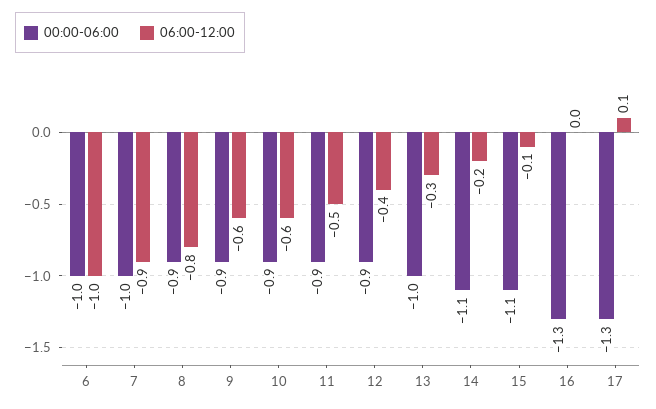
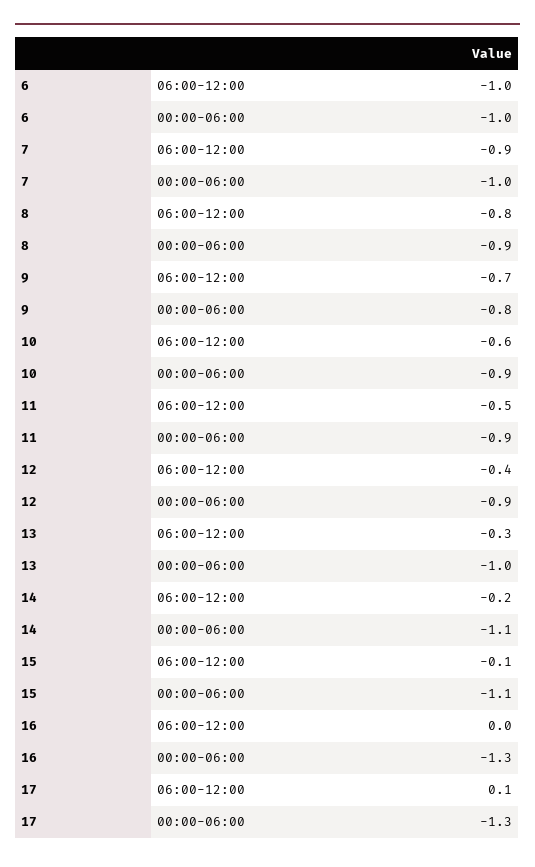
  {
    "00:00-06:00": {
      "6": -1,
      "7": -1,
      "8": -0.9,
-     "9": -0.9,
+     "9": -0.8,
      "10": -0.9,
      "11": -0.9,
      "12": -0.9,
      "13": -1,
      "14": -1.1,
      "15": -1.1,
      "16": -1.3,
      "17": -1.3
    },
    "06:00-12:00": {
      "6": -1,
      "7": -0.9,
      "8": -0.8,
-     "9": -0.6,
+     "9": -0.7,
      "10": -0.6,
      "11": -0.5,
      "12": -0.4,
      "13": -0.3,
      "14": -0.2,
      "15": -0.1,
      "16": 0,
      "17": 0.1
    }
  }

